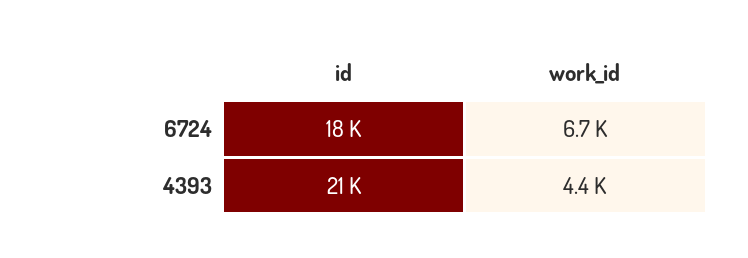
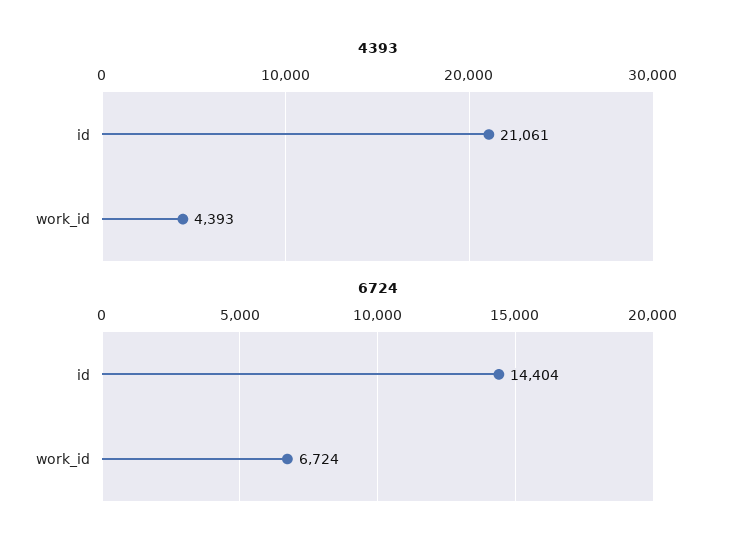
  {
    "6724": {
-     "id": 18000,
+     "id": 14404,
      "work_id": 6724
    },
    "4393": {
      "id": 21061,
      "work_id": 4393
    }
  }

